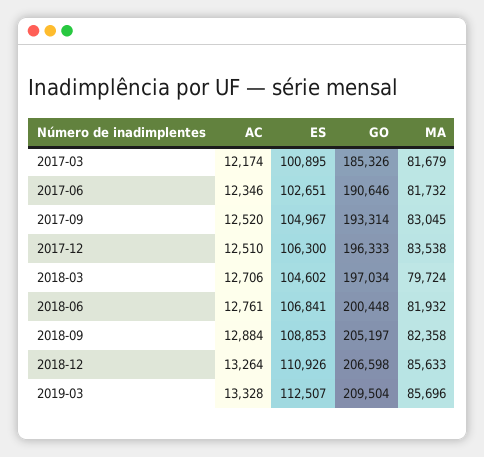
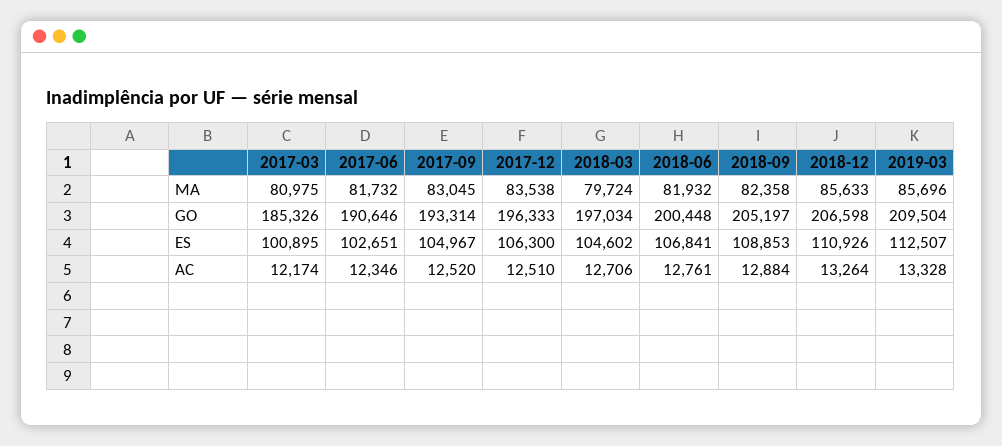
  {
    "AC": {
      "2017-03": 12174,
      "2017-06": 12346,
      "2017-09": 12520,
      "2017-12": 12510,
      "2018-03": 12706,
      "2018-06": 12761,
      "2018-09": 12884,
      "2018-12": 13264,
      "2019-03": 13328
    },
    "ES": {
      "2017-03": 100895,
      "2017-06": 102651,
      "2017-09": 104967,
      "2017-12": 106300,
      "2018-03": 104602,
      "2018-06": 106841,
      "2018-09": 108853,
      "2018-12": 110926,
      "2019-03": 112507
    },
    "GO": {
      "2017-03": 185326,
      "2017-06": 190646,
      "2017-09": 193314,
      "2017-12": 196333,
      "2018-03": 197034,
      "2018-06": 200448,
      "2018-09": 205197,
      "2018-12": 206598,
      "2019-03": 209504
    },
    "MA": {
-     "2017-03": 81679,
+     "2017-03": 80975,
      "2017-06": 81732,
      "2017-09": 83045,
      "2017-12": 83538,
      "2018-03": 79724,
      "2018-06": 81932,
      "2018-09": 82358,
      "2018-12": 85633,
      "2019-03": 85696
    }
  }

